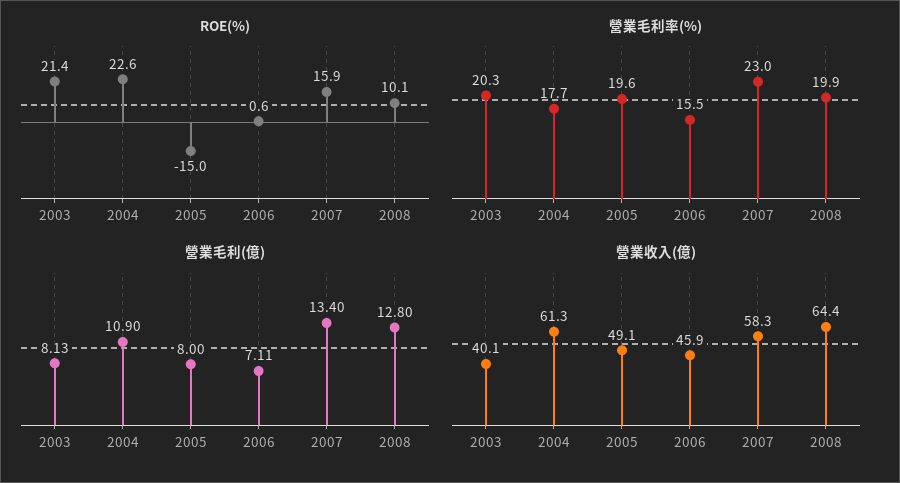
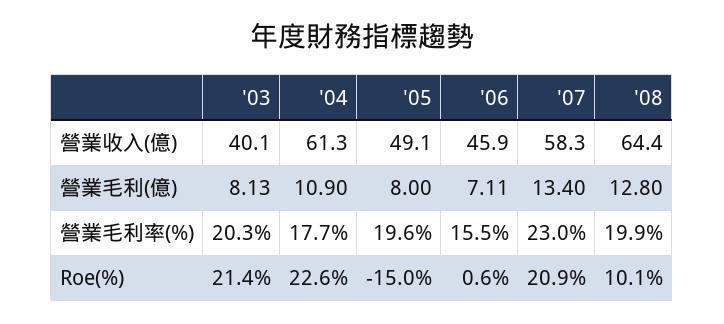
  {
    "ROE(%)": {
      "2003": 21.4,
      "2004": 22.6,
      "2005": -15,
      "2006": 0.6,
-     "2007": 15.9,
+     "2007": 20.9,
      "2008": 10.1
    },
    "營業毛利率(%)": {
      "2003": 20.3,
      "2004": 17.7,
      "2005": 19.6,
      "2006": 15.5,
      "2007": 23,
      "2008": 19.9
    },
    "營業毛利(億)": {
      "2003": 8.13,
      "2004": 10.9,
      "2005": 8,
      "2006": 7.11,
      "2007": 13.4,
      "2008": 12.8
    },
    "營業收入(億)": {
      "2003": 40.1,
      "2004": 61.3,
      "2005": 49.1,
      "2006": 45.9,
      "2007": 58.3,
      "2008": 64.4
    }
  }

